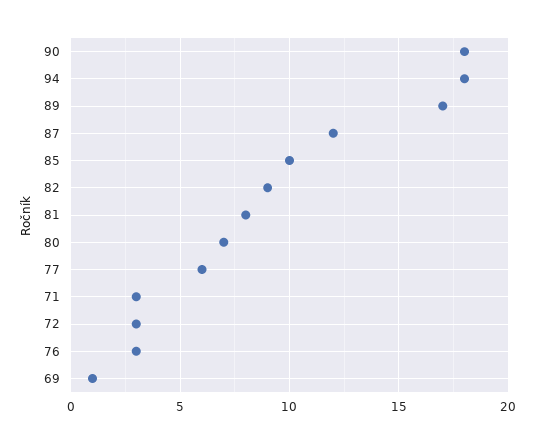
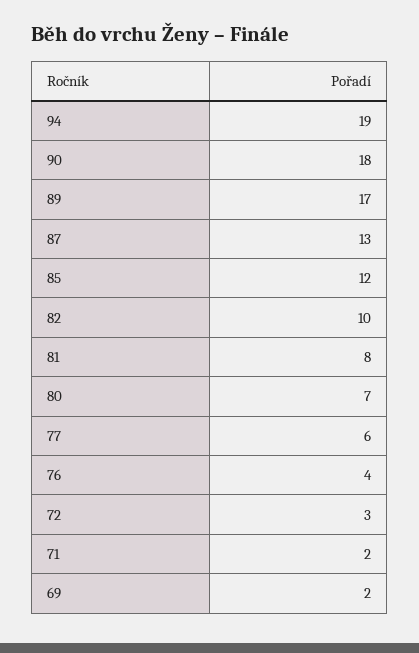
  {
    "90": 18,
-   "94": 18,
+   "94": 19,
    "89": 17,
-   "87": 12,
+   "87": 13,
-   "85": 10,
+   "85": 12,
-   "82": 9,
+   "82": 10,
    "81": 8,
    "80": 7,
    "77": 6,
-   "71": 3,
+   "71": 2,
    "72": 3,
-   "76": 3,
+   "76": 4,
-   "69": 1
+   "69": 2
  }

